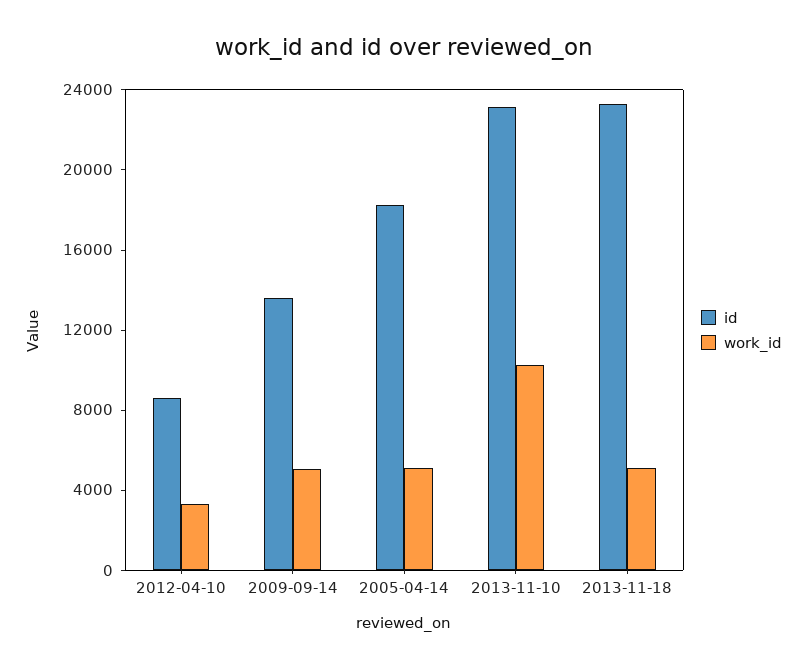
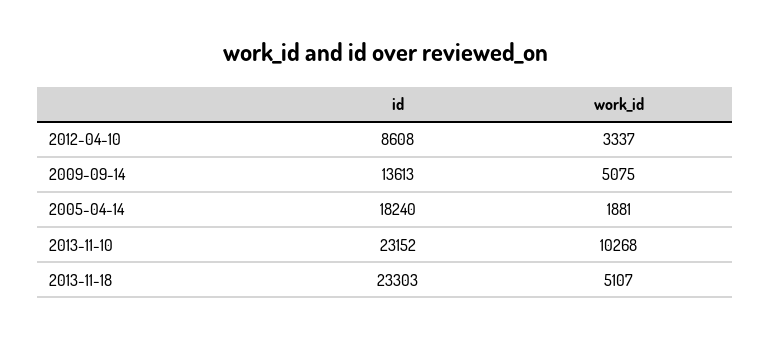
  {
    "id": {
      "2012-04-10": 8608,
      "2009-09-14": 13613,
      "2005-04-14": 18240,
      "2013-11-10": 23152,
      "2013-11-18": 23303
    },
    "work_id": {
      "2012-04-10": 3337,
      "2009-09-14": 5075,
-     "2005-04-14": 5000,
+     "2005-04-14": 1881,
      "2013-11-10": 10268,
      "2013-11-18": 5107
    }
  }

